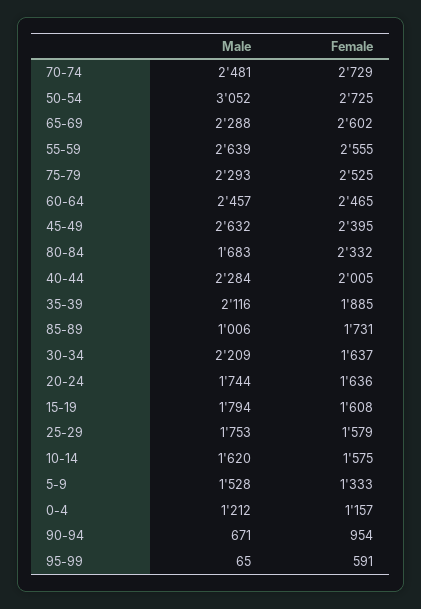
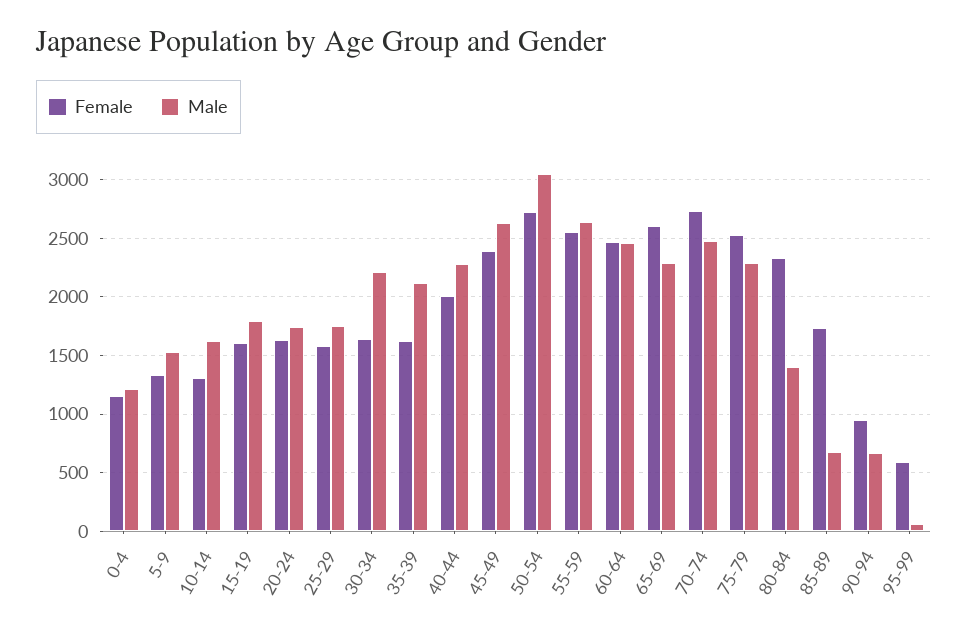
  {
    "Male": {
      "70-74": 2481,
      "50-54": 3052,
      "65-69": 2288,
      "55-59": 2639,
      "75-79": 2293,
      "60-64": 2457,
      "45-49": 2632,
-     "80-84": 1683,
+     "80-84": 1400,
      "40-44": 2284,
      "35-39": 2116,
-     "85-89": 1006,
+     "85-89": 700,
      "30-34": 2209,
      "20-24": 1744,
      "15-19": 1794,
      "25-29": 1753,
      "10-14": 1620,
      "5-9": 1528,
      "0-4": 1212,
      "90-94": 671,
      "95-99": 65
    },
    "Female": {
      "70-74": 2729,
      "50-54": 2725,
      "65-69": 2602,
      "55-59": 2555,
      "75-79": 2525,
      "60-64": 2465,
      "45-49": 2395,
      "80-84": 2332,
      "40-44": 2005,
-     "35-39": 1885,
+     "35-39": 1600,
      "85-89": 1731,
      "30-34": 1637,
      "20-24": 1636,
      "15-19": 1608,
      "25-29": 1579,
-     "10-14": 1575,
+     "10-14": 1300,
      "5-9": 1333,
      "0-4": 1157,
      "90-94": 954,
      "95-99": 591
    }
  }

